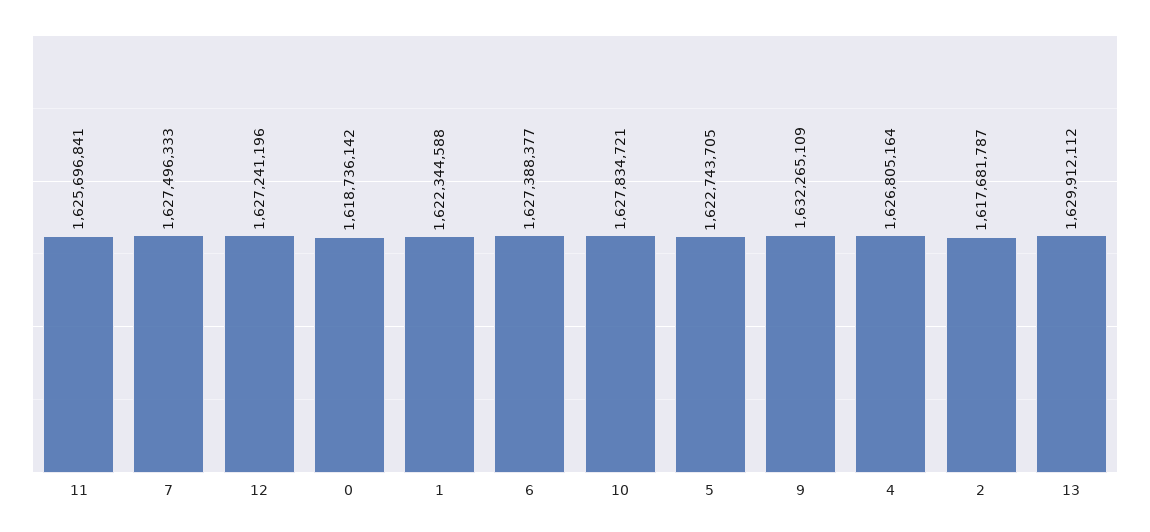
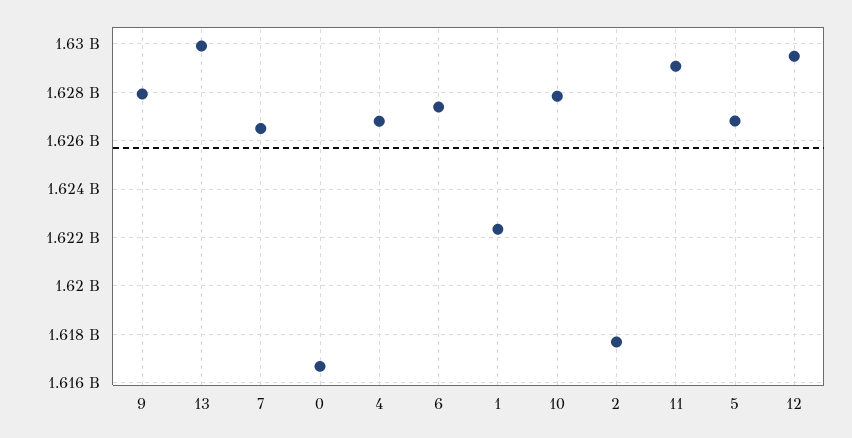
  {
-   "11": 1625696841,
+   "11": 1629000000,
-   "7": 1627496333,
+   "7": 1626500000,
-   "12": 1627241196,
+   "12": 1629500000,
-   "0": 1618736142,
+   "0": 1616750000,
    "1": 1622344588,
    "6": 1627388377,
    "10": 1627834721,
-   "5": 1622743705,
+   "5": 1626750000,
-   "9": 1632265109,
+   "9": 1628000000,
    "4": 1626805164,
    "2": 1617681787,
    "13": 1629912112
  }

